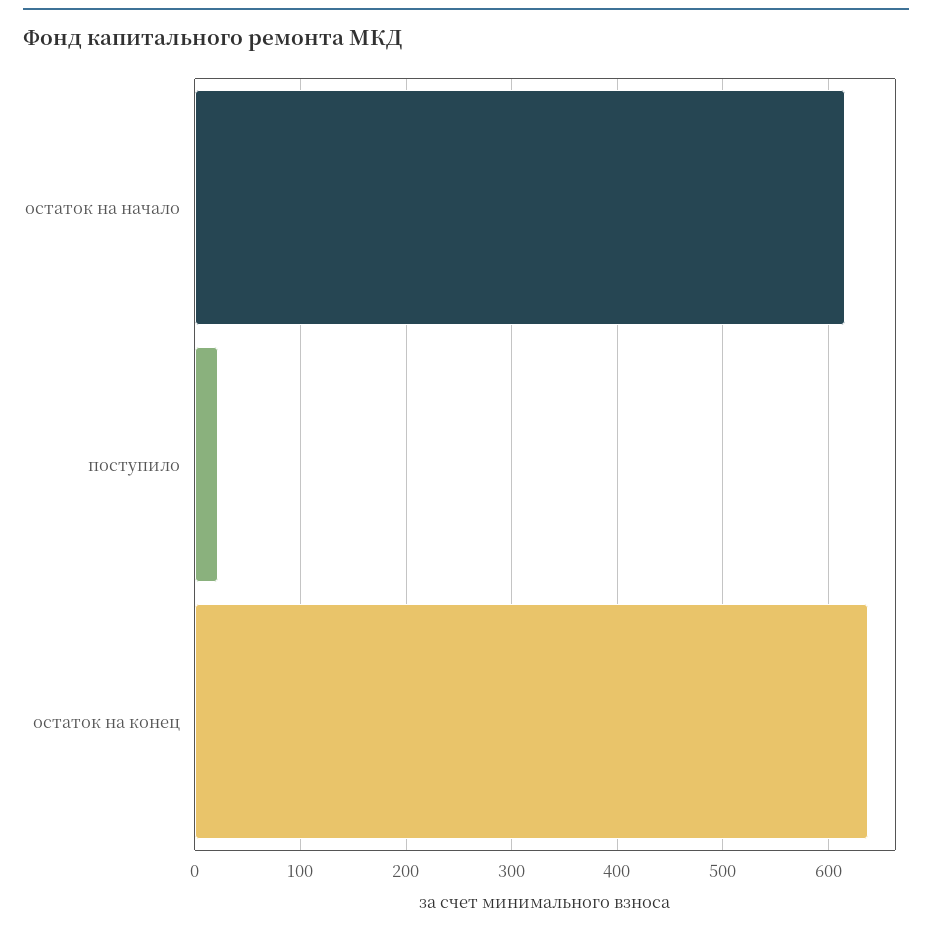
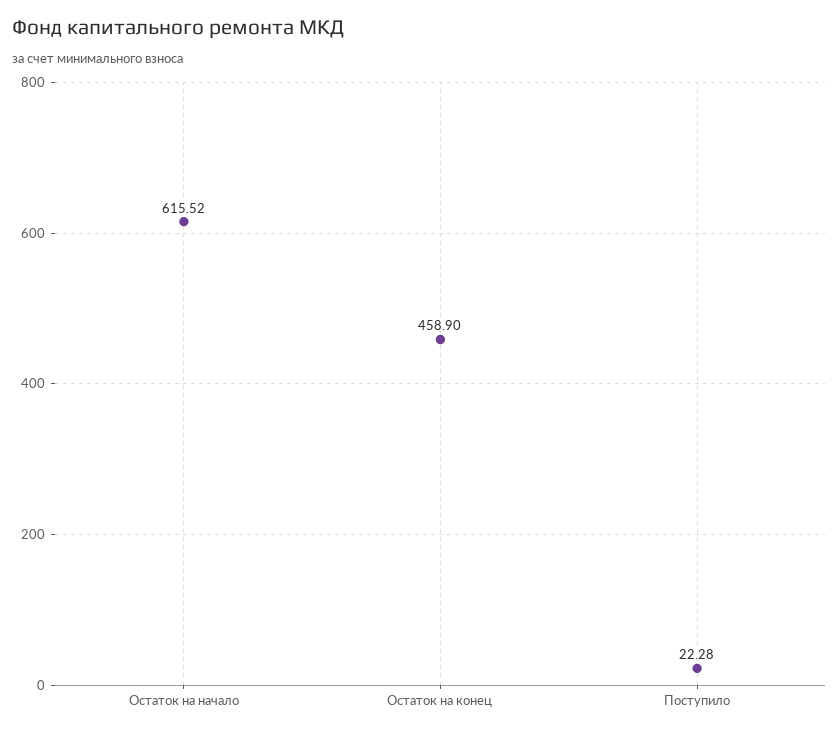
  {
    "остаток на начало": 615.52,
    "поступило": 22.28,
-   "остаток на конец": 640
+   "остаток на конец": 458.9
  }

